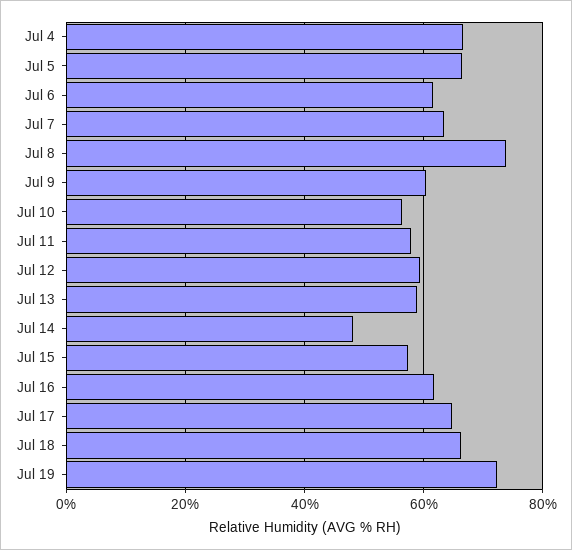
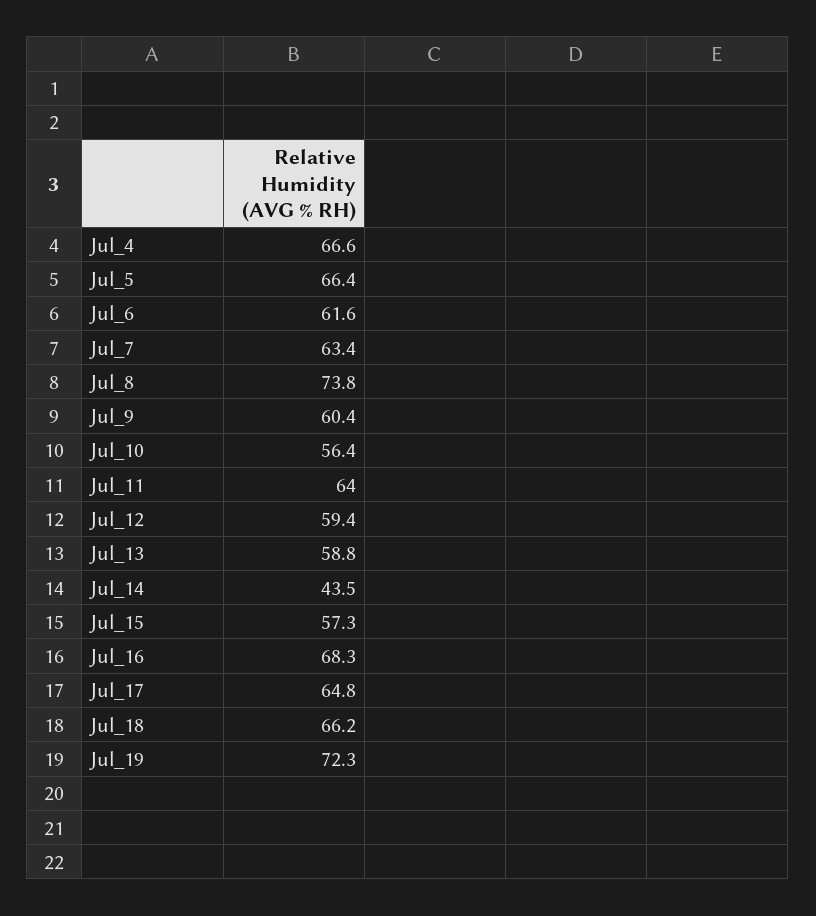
  {
    "Jul 4": 66.6,
    "Jul 5": 66.4,
    "Jul 6": 61.6,
    "Jul 7": 63.4,
    "Jul 8": 73.8,
    "Jul 9": 60.4,
    "Jul 10": 56.4,
-   "Jul 11": 58,
+   "Jul 11": 64,
    "Jul 12": 59.4,
    "Jul 13": 58.8,
-   "Jul 14": 48,
+   "Jul 14": 43.5,
    "Jul 15": 57.3,
-   "Jul 16": 62,
+   "Jul 16": 68.3,
    "Jul 17": 64.8,
    "Jul 18": 66.2,
    "Jul 19": 72.3
  }

